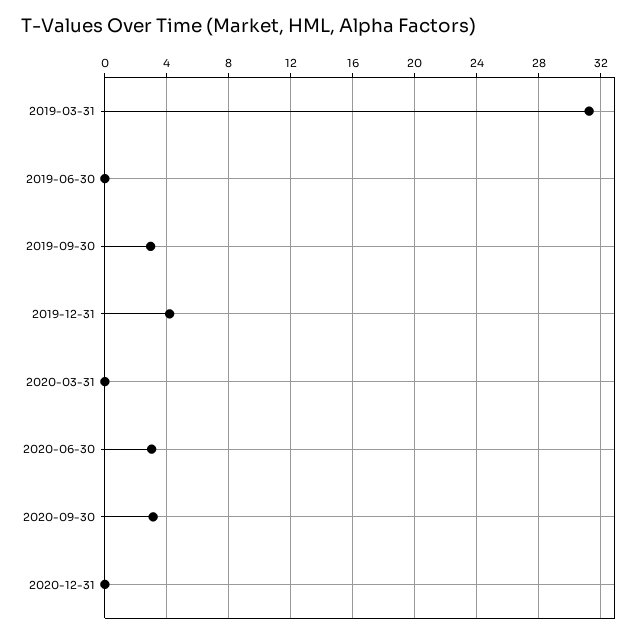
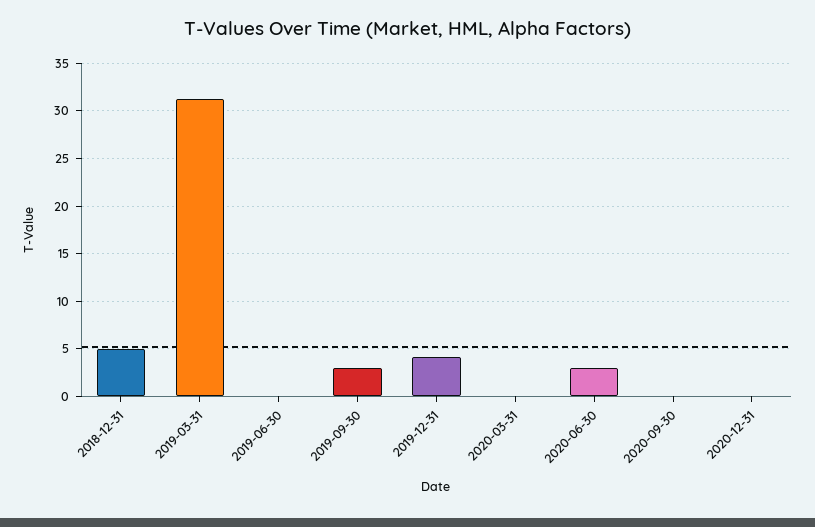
  {
    "2019-03-31": 31.5,
    "2019-06-30": 0,
    "2019-09-30": 3,
    "2019-12-31": 4,
    "2020-03-31": 0,
    "2020-06-30": 3,
-   "2020-09-30": 3,
+   "2020-09-30": 0,
-   "2020-12-31": 0
+   "2020-12-31": 0,
+   "2018-12-31": 5
  }

